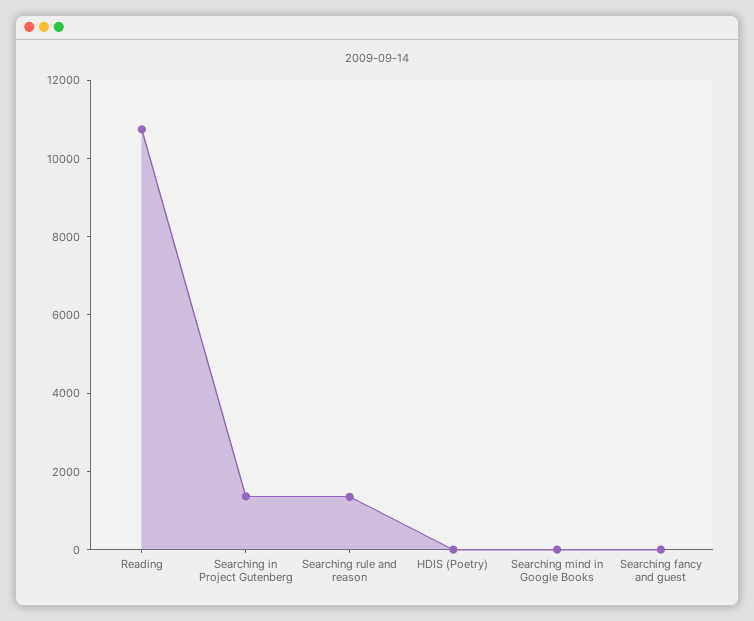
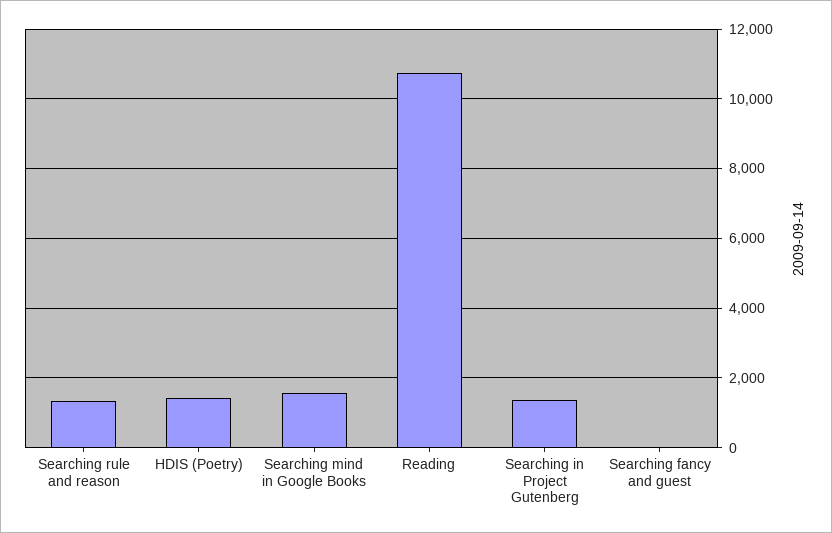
  {
    "Reading": 10800,
    "Searching in Project Gutenberg": 1400,
    "Searching rule and reason": 1400,
-   "HDIS (Poetry)": 0,
+   "HDIS (Poetry)": 1400,
-   "Searching mind in Google Books": 0,
+   "Searching mind in Google Books": 1600,
    "Searching fancy and guest": 0
  }

